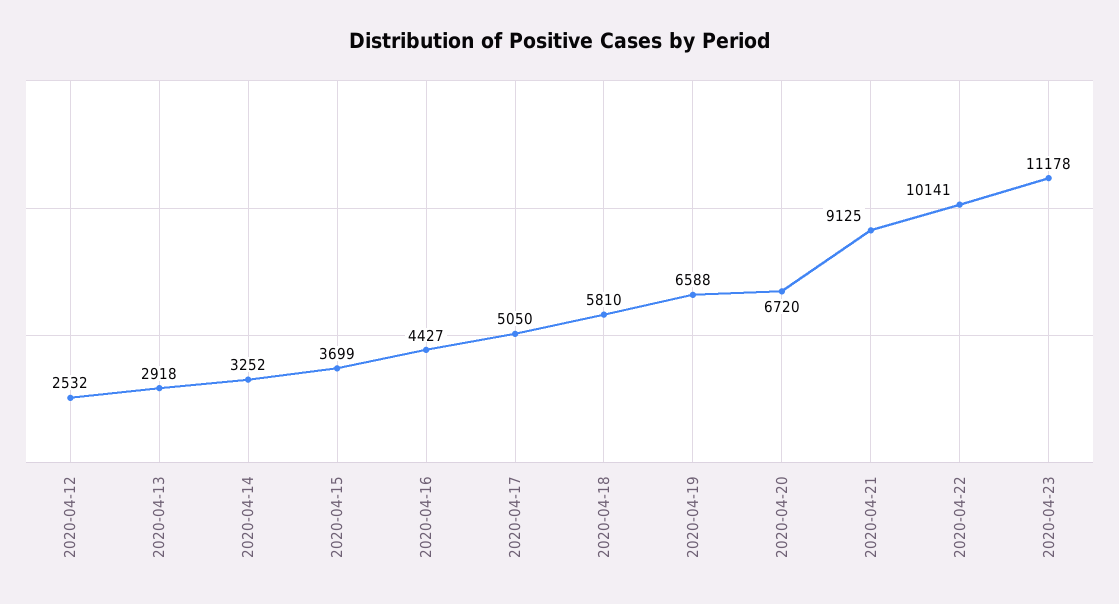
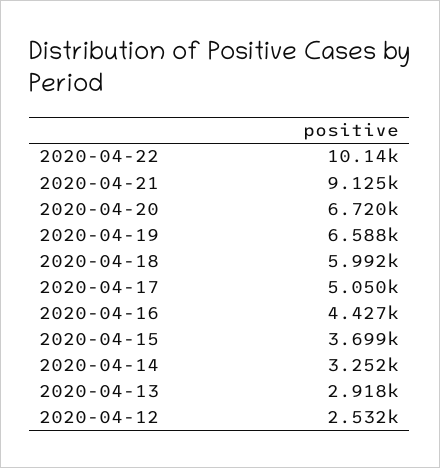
  {
    "2020-04-12": 2532,
    "2020-04-13": 2918,
    "2020-04-14": 3252,
    "2020-04-15": 3699,
    "2020-04-16": 4427,
    "2020-04-17": 5050,
-   "2020-04-18": 5810,
+   "2020-04-18": 5992,
    "2020-04-19": 6588,
    "2020-04-20": 6720,
    "2020-04-21": 9125,
-   "2020-04-22": 10141,
+   "2020-04-22": 10141
-   "2020-04-23": 11178
  }

